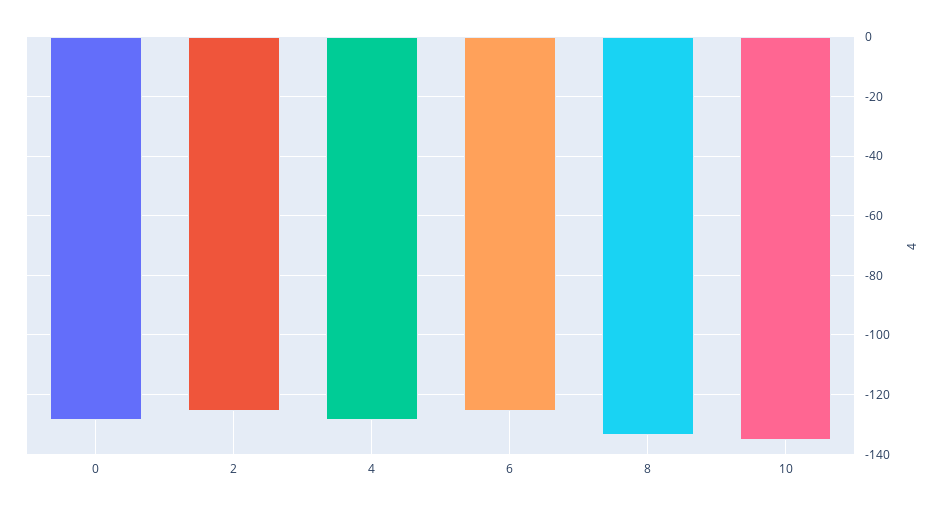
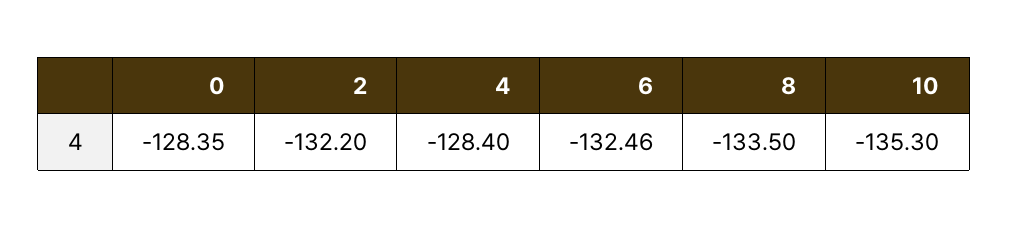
  {
    "0": -128.35,
-   "2": -125,
+   "2": -132.2,
    "4": -128.4,
-   "6": -125,
+   "6": -132.46,
    "8": -133.5,
    "10": -135.3
  }

